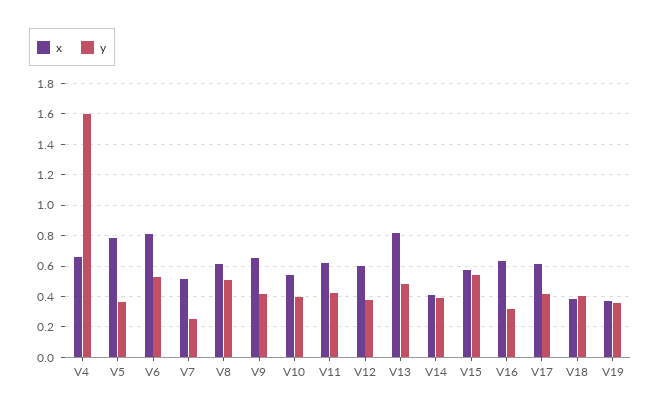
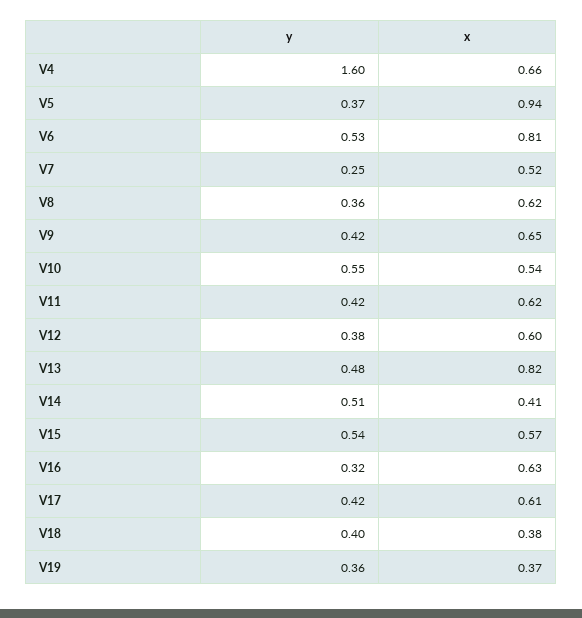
  {
    "x": {
      "V4": 0.66,
-     "V5": 0.8,
+     "V5": 0.94,
      "V6": 0.81,
      "V7": 0.52,
      "V8": 0.62,
      "V9": 0.65,
      "V10": 0.54,
      "V11": 0.62,
      "V12": 0.6,
      "V13": 0.82,
      "V14": 0.41,
      "V15": 0.57,
      "V16": 0.63,
      "V17": 0.61,
      "V18": 0.38,
      "V19": 0.37
    },
    "y": {
      "V4": 1.6,
      "V5": 0.37,
      "V6": 0.53,
      "V7": 0.25,
-     "V8": 0.5,
+     "V8": 0.36,
      "V9": 0.42,
-     "V10": 0.4,
+     "V10": 0.55,
      "V11": 0.42,
      "V12": 0.38,
      "V13": 0.48,
-     "V14": 0.4,
+     "V14": 0.51,
      "V15": 0.54,
      "V16": 0.32,
      "V17": 0.42,
      "V18": 0.4,
      "V19": 0.36
    }
  }

